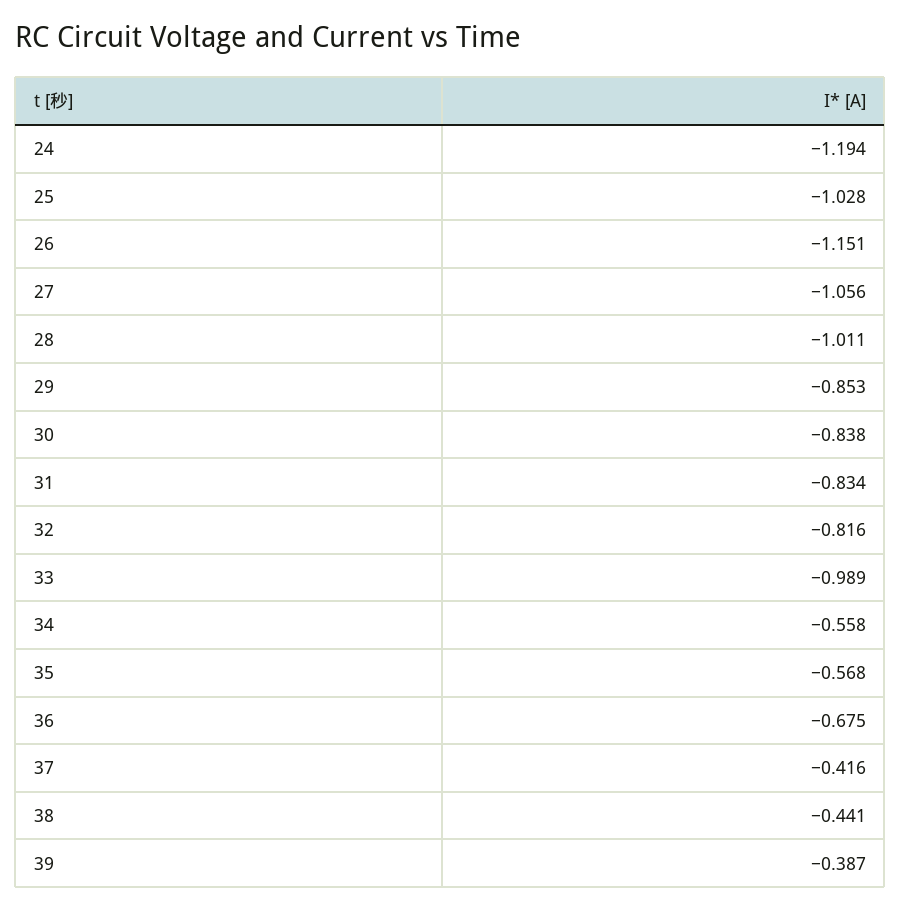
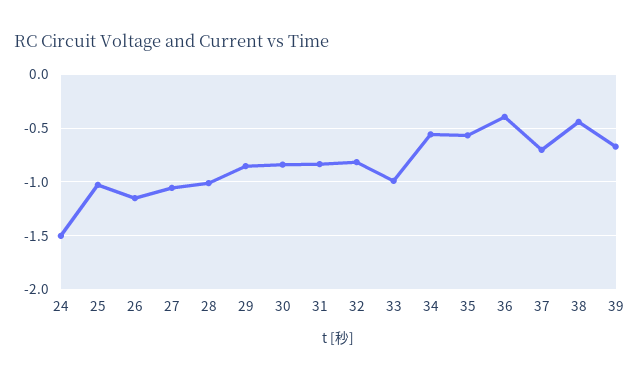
  {
-   "24": -1.194,
+   "24": -1.5,
    "25": -1.028,
    "26": -1.151,
    "27": -1.056,
    "28": -1.011,
    "29": -0.853,
    "30": -0.838,
    "31": -0.834,
    "32": -0.816,
    "33": -0.989,
    "34": -0.558,
    "35": -0.568,
-   "36": -0.675,
+   "36": -0.4,
-   "37": -0.416,
+   "37": -0.7,
    "38": -0.441,
-   "39": -0.387
+   "39": -0.7
  }

